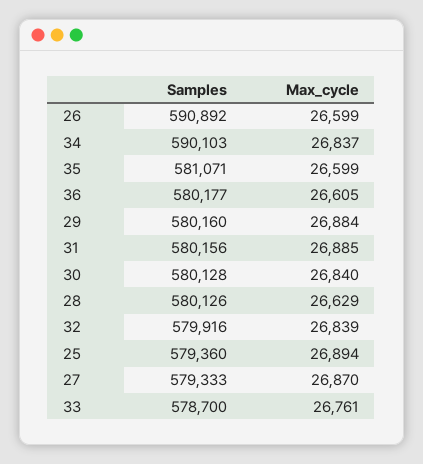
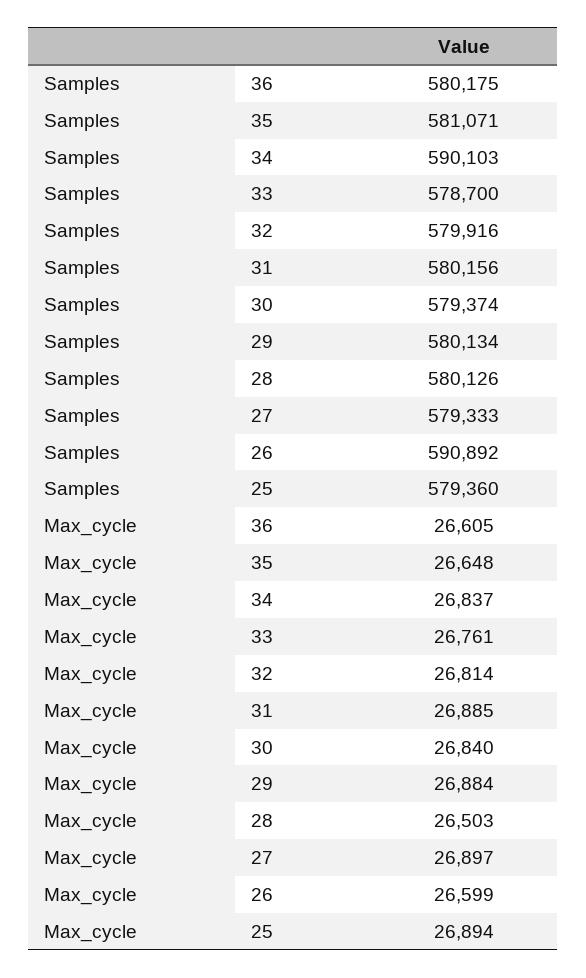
  {
    "Samples": {
      "26": 590892,
      "34": 590103,
      "35": 581071,
-     "36": 580177,
+     "36": 580175,
-     "29": 580160,
+     "29": 580134,
      "31": 580156,
-     "30": 580128,
+     "30": 579374,
      "28": 580126,
      "32": 579916,
      "25": 579360,
      "27": 579333,
      "33": 578700
    },
    "Max_cycle": {
      "26": 26599,
      "34": 26837,
-     "35": 26599,
+     "35": 26648,
      "36": 26605,
      "29": 26884,
      "31": 26885,
      "30": 26840,
-     "28": 26629,
+     "28": 26503,
-     "32": 26839,
+     "32": 26814,
      "25": 26894,
-     "27": 26870,
+     "27": 26897,
      "33": 26761
    }
  }

